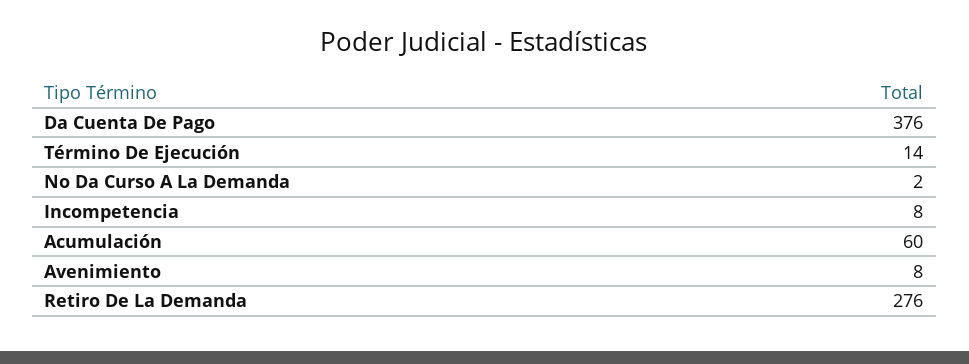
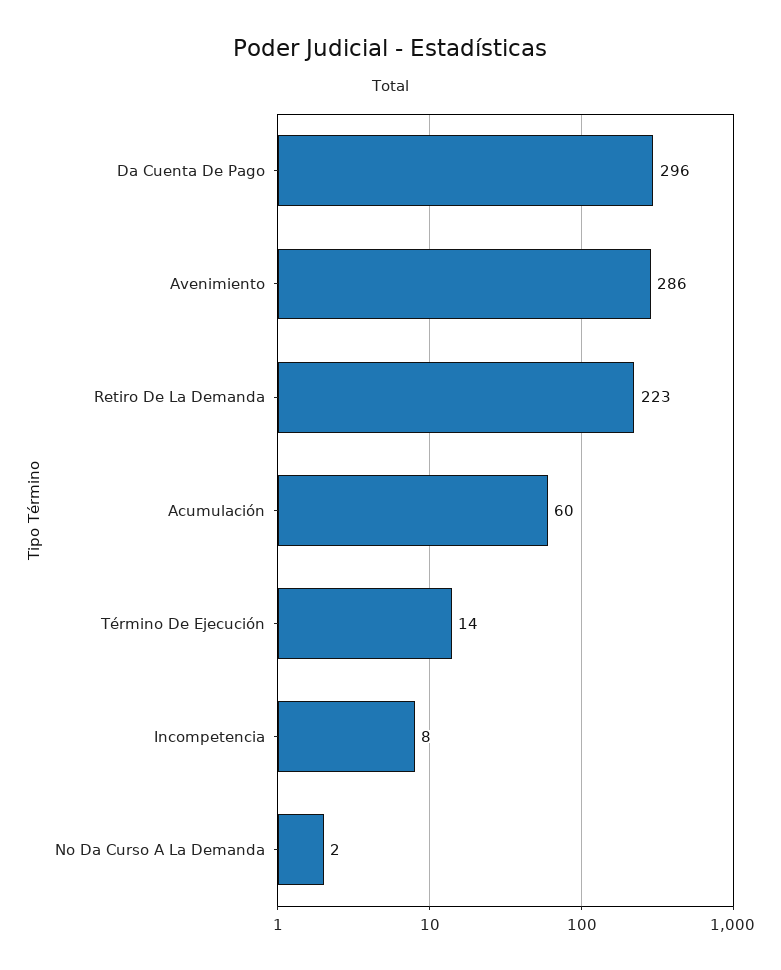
  {
-   "Da Cuenta De Pago": 376,
+   "Da Cuenta De Pago": 296,
    "Término De Ejecución": 14,
    "No Da Curso A La Demanda": 2,
    "Incompetencia": 8,
    "Acumulación": 60,
-   "Avenimiento": 8,
+   "Avenimiento": 286,
-   "Retiro De La Demanda": 276
+   "Retiro De La Demanda": 223
  }

